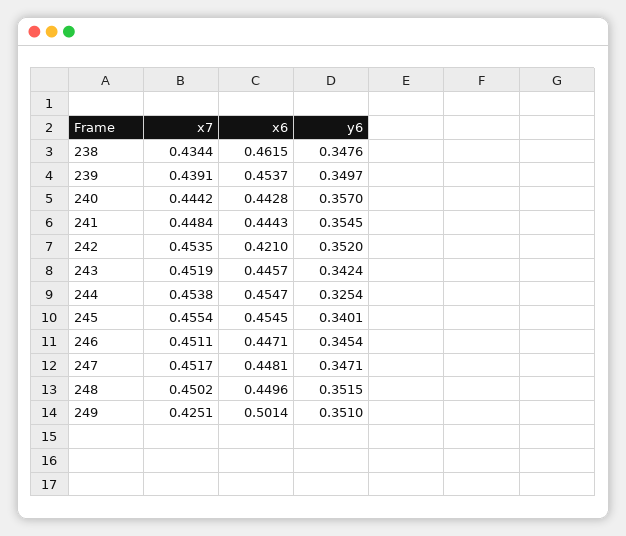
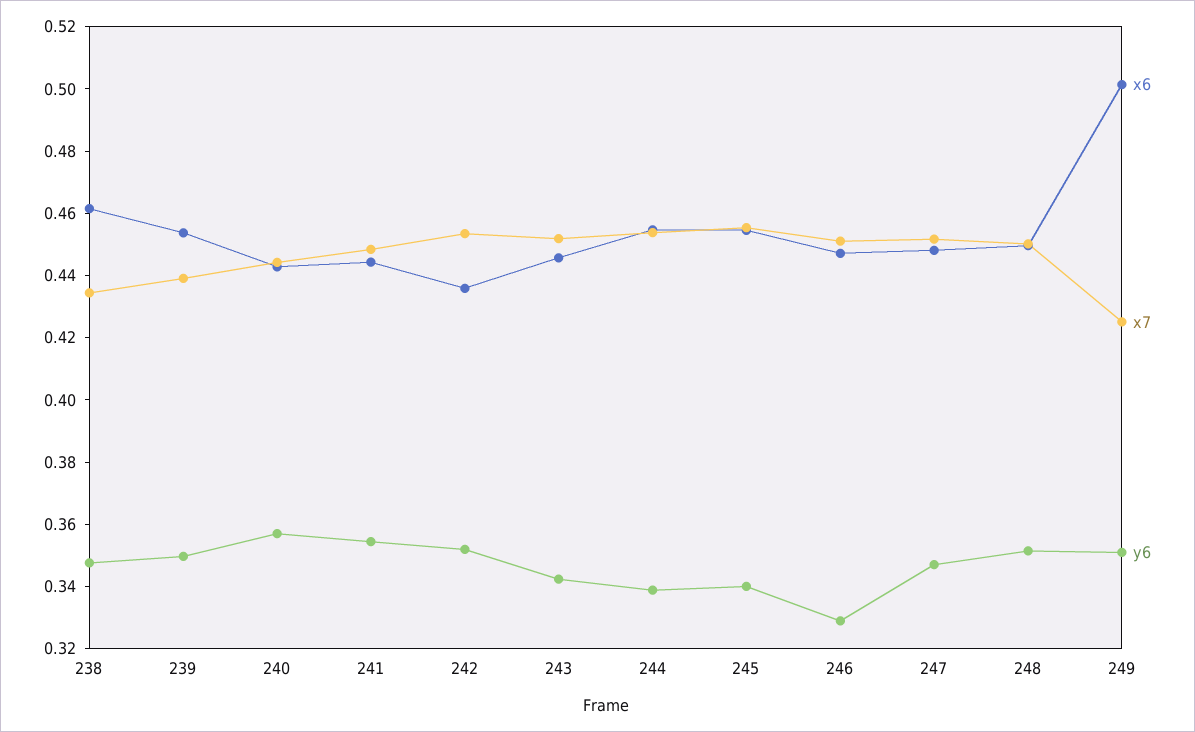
  {
    "x7": {
      "238": 0.4344,
      "239": 0.4391,
      "240": 0.4442,
      "241": 0.4484,
      "242": 0.4535,
      "243": 0.4519,
      "244": 0.4538,
      "245": 0.4554,
      "246": 0.4511,
      "247": 0.4517,
      "248": 0.4502,
      "249": 0.4251
    },
    "x6": {
      "238": 0.4615,
      "239": 0.4537,
      "240": 0.4428,
      "241": 0.4443,
-     "242": 0.421,
+     "242": 0.435,
      "243": 0.4457,
      "244": 0.4547,
      "245": 0.4545,
      "246": 0.4471,
      "247": 0.4481,
      "248": 0.4496,
      "249": 0.5014
    },
    "y6": {
      "238": 0.3476,
      "239": 0.3497,
      "240": 0.357,
      "241": 0.3545,
      "242": 0.352,
      "243": 0.3424,
-     "244": 0.3254,
+     "244": 0.34,
      "245": 0.3401,
-     "246": 0.3454,
+     "246": 0.33,
      "247": 0.3471,
      "248": 0.3515,
      "249": 0.351
    }
  }

